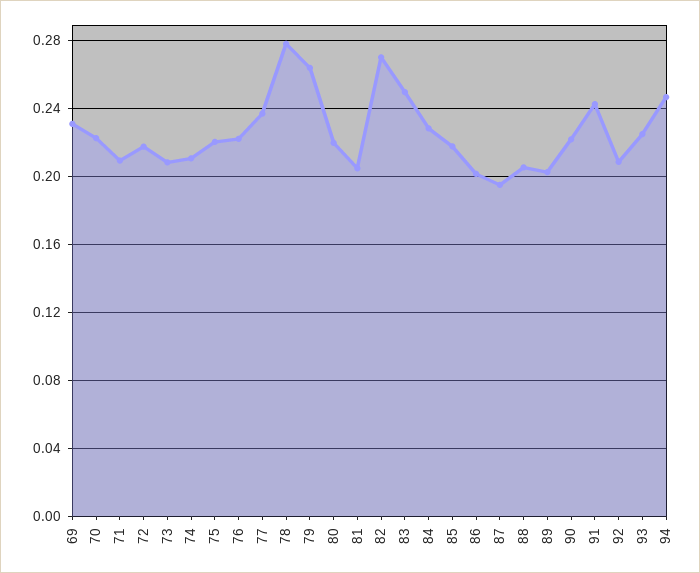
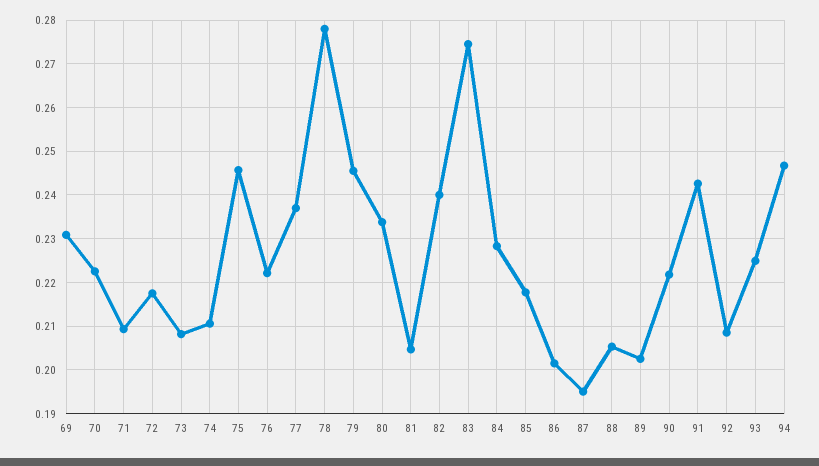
  {
    "69": 0.23,
    "70": 0.222,
    "71": 0.21,
    "72": 0.218,
    "73": 0.208,
    "74": 0.21,
-   "75": 0.22,
+   "75": 0.246,
    "76": 0.222,
    "77": 0.238,
    "78": 0.278,
-   "79": 0.265,
+   "79": 0.246,
-   "80": 0.22,
+   "80": 0.234,
    "81": 0.204,
-   "82": 0.27,
+   "82": 0.24,
-   "83": 0.25,
+   "83": 0.274,
    "84": 0.228,
    "85": 0.218,
    "86": 0.202,
    "87": 0.196,
    "88": 0.206,
    "89": 0.202,
    "90": 0.222,
    "91": 0.242,
    "92": 0.208,
    "93": 0.224,
    "94": 0.246
  }

